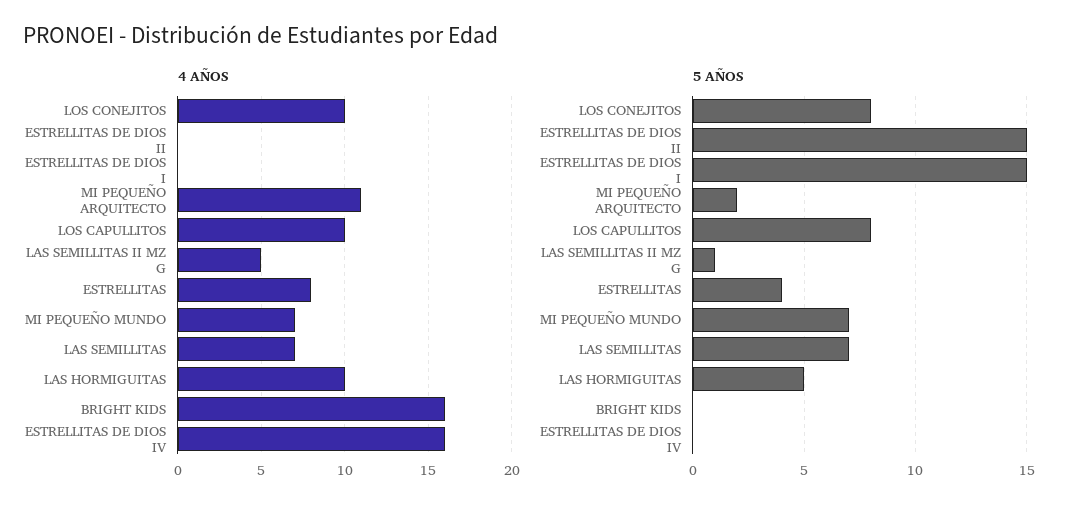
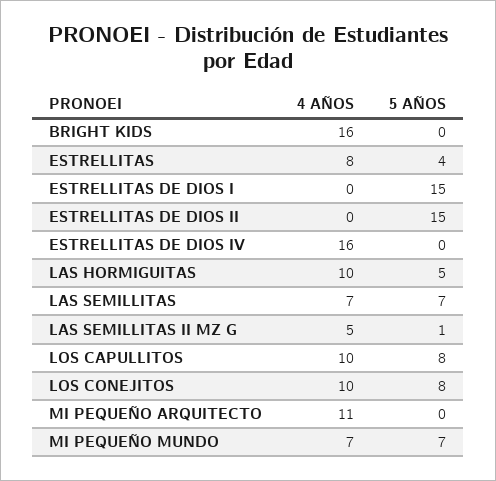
  {
    "4 AÑOS": {
      "LOS CONEJITOS": 10,
      "ESTRELLITAS DE DIOS II": 0,
      "ESTRELLITAS DE DIOS I": 0,
      "MI PEQUEÑO ARQUITECTO": 11,
      "LOS CAPULLITOS": 10,
      "LAS SEMILLITAS II MZ G": 5,
      "ESTRELLITAS": 8,
      "MI PEQUEÑO MUNDO": 7,
      "LAS SEMILLITAS": 7,
      "LAS HORMIGUITAS": 10,
      "BRIGHT KIDS": 16,
      "ESTRELLITAS DE DIOS IV": 16
    },
    "5 AÑOS": {
      "LOS CONEJITOS": 8,
      "ESTRELLITAS DE DIOS II": 15,
      "ESTRELLITAS DE DIOS I": 15,
-     "MI PEQUEÑO ARQUITECTO": 2,
+     "MI PEQUEÑO ARQUITECTO": 0,
      "LOS CAPULLITOS": 8,
      "LAS SEMILLITAS II MZ G": 1,
      "ESTRELLITAS": 4,
      "MI PEQUEÑO MUNDO": 7,
      "LAS SEMILLITAS": 7,
      "LAS HORMIGUITAS": 5,
      "BRIGHT KIDS": 0,
      "ESTRELLITAS DE DIOS IV": 0
    }
  }

